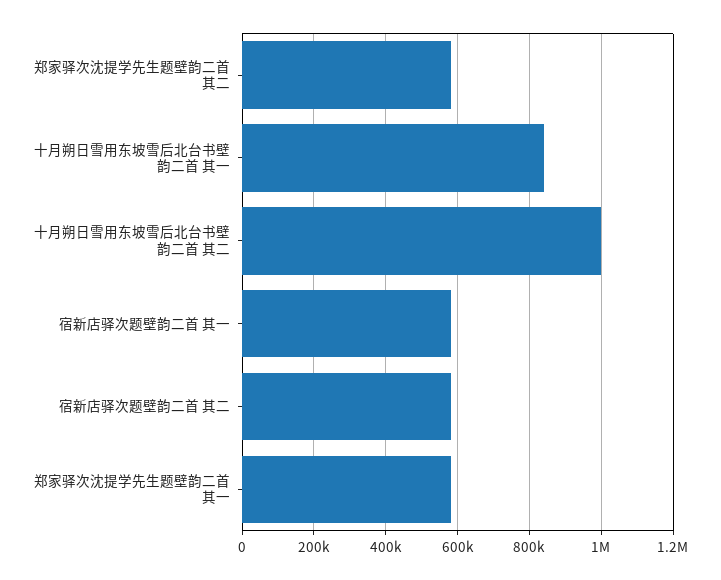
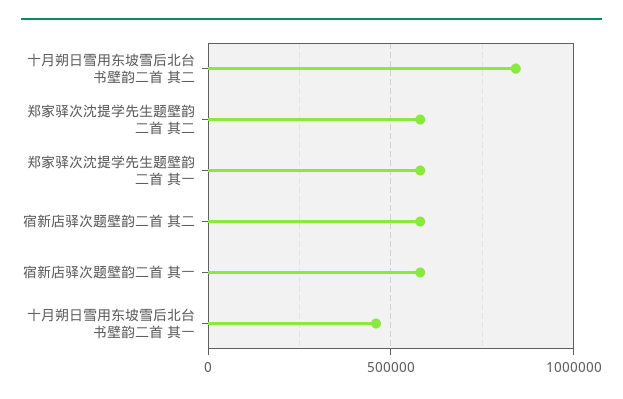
  {
    "郑家驿次沈提学先生题壁韵二首 其二": 580000,
-   "十月朔日雪用东坡雪后北台书壁韵二首 其一": 840000,
+   "十月朔日雪用东坡雪后北台书壁韵二首 其一": 450000,
-   "十月朔日雪用东坡雪后北台书壁韵二首 其二": 1000000,
+   "十月朔日雪用东坡雪后北台书壁韵二首 其二": 850000,
    "宿新店驿次题壁韵二首 其一": 580000,
    "宿新店驿次题壁韵二首 其二": 580000,
    "郑家驿次沈提学先生题壁韵二首 其一": 580000
  }

